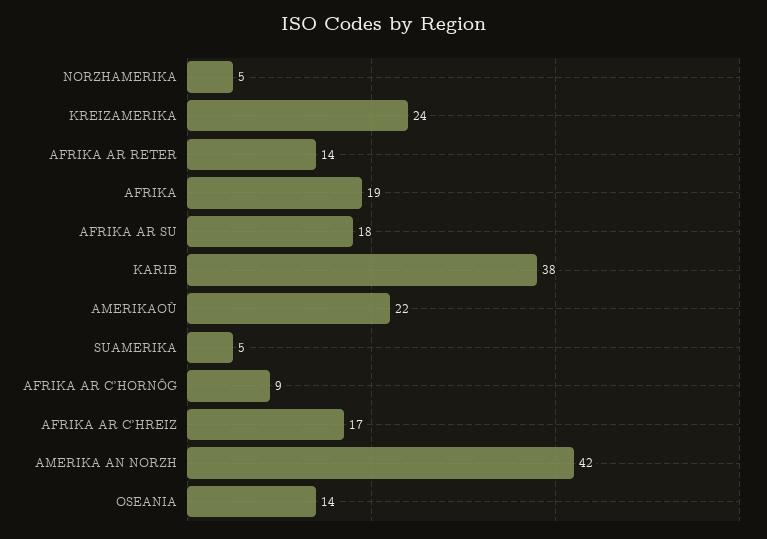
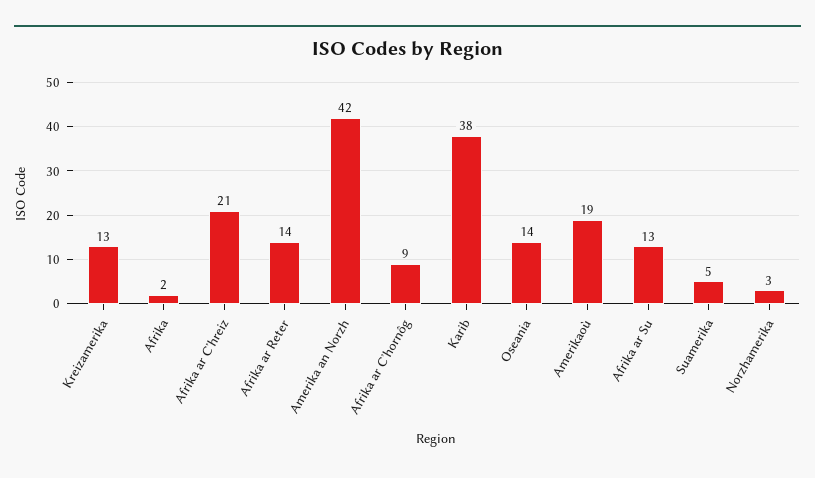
  {
-   "NORZHAMERIKA": 5,
+   "NORZHAMERIKA": 3,
-   "KREIZAMERIKA": 24,
+   "KREIZAMERIKA": 13,
    "AFRIKA AR RETER": 14,
-   "AFRIKA": 19,
+   "AFRIKA": 2,
-   "AFRIKA AR SU": 18,
+   "AFRIKA AR SU": 13,
    "KARIB": 38,
-   "AMERIKAOÙ": 22,
+   "AMERIKAOÙ": 19,
    "SUAMERIKA": 5,
    "AFRIKA AR CʼHORNÔG": 9,
-   "AFRIKA AR CʼHREIZ": 17,
+   "AFRIKA AR CʼHREIZ": 21,
    "AMERIKA AN NORZH": 42,
    "OSEANIA": 14
  }

